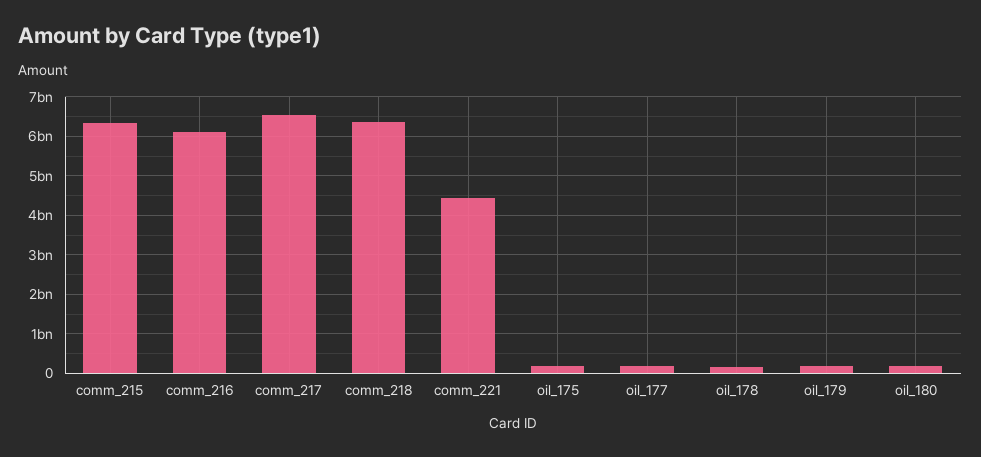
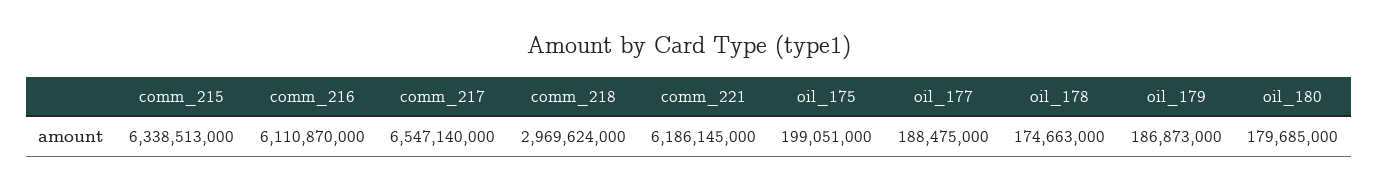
  {
    "comm_215": 6338513000,
    "comm_216": 6110870000,
    "comm_217": 6547140000,
-   "comm_218": 6400000000,
+   "comm_218": 2969624000,
-   "comm_221": 4400000000,
+   "comm_221": 6186145000,
    "oil_175": 199051000,
    "oil_177": 188475000,
    "oil_178": 174663000,
    "oil_179": 186873000,
    "oil_180": 179685000
  }

